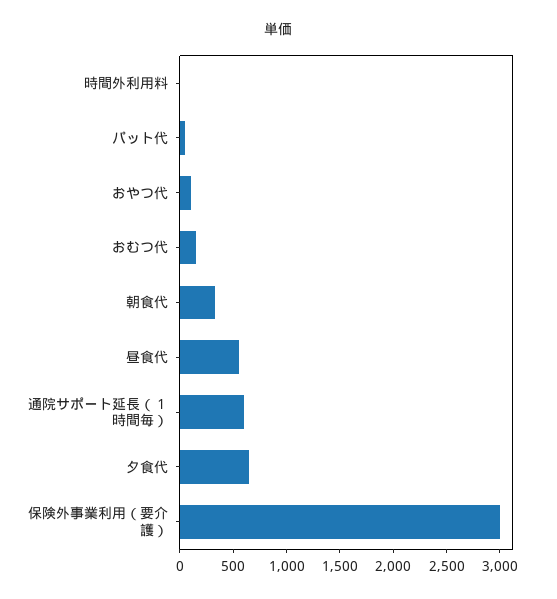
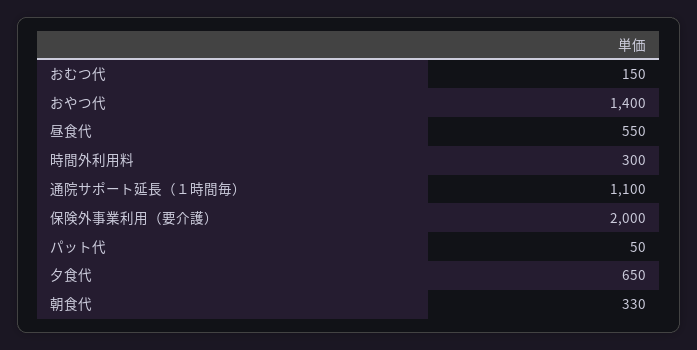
  {
-   "時間外利用料": 0,
+   "時間外利用料": 300,
    "パット代": 50,
-   "おやつ代": 100,
+   "おやつ代": 1400,
    "おむつ代": 150,
    "朝食代": 330,
    "昼食代": 550,
-   "通院サポート延長（１時間毎）": 600,
+   "通院サポート延長（１時間毎）": 1100,
    "夕食代": 650,
-   "保険外事業利用（要介護）": 3000
+   "保険外事業利用（要介護）": 2000
  }

